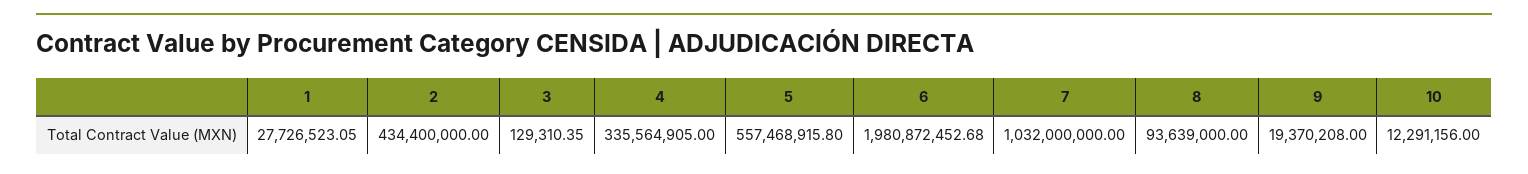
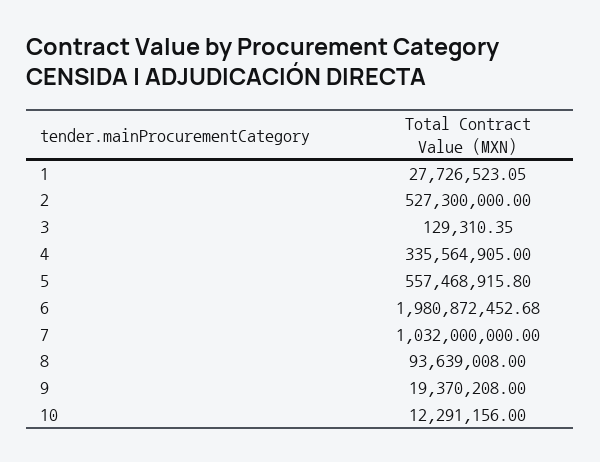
  {
    "1": 27726523.05,
-   "2": 434400000,
+   "2": 527300000,
    "3": 129310.35,
    "4": 335564905,
    "5": 557468915.8,
    "6": 1980872452.68,
    "7": 1032000000,
-   "8": 93639000,
+   "8": 93639008,
    "9": 19370208,
    "10": 12291156
  }

